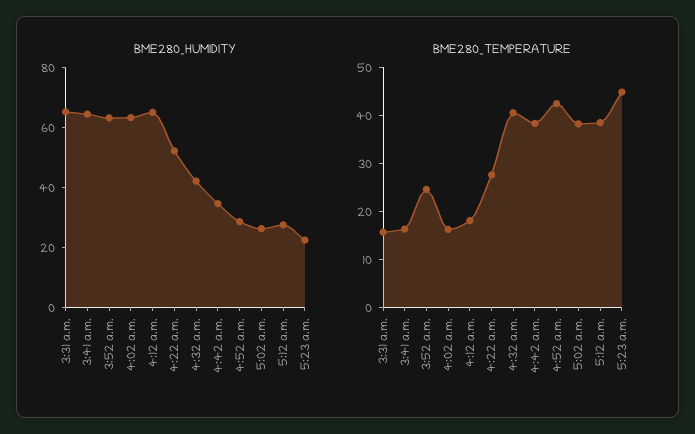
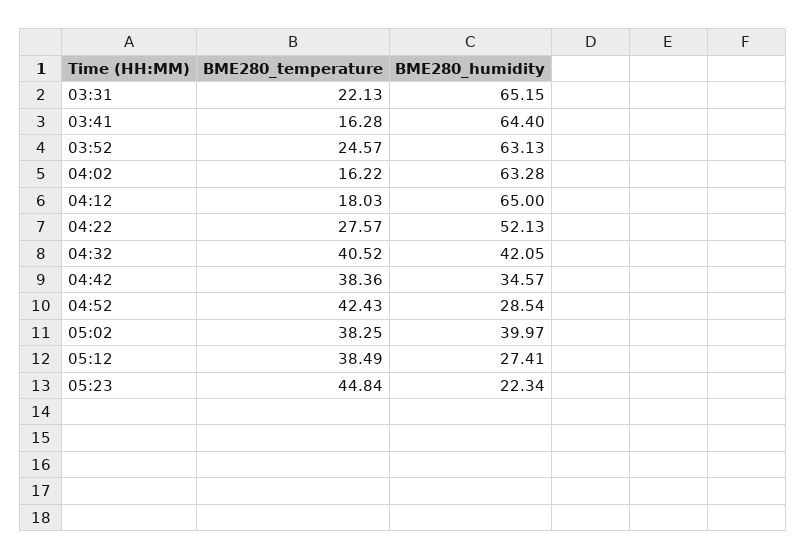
  {
    "BME280_HUMIDITY": {
      "3:31 a.m.": 65.15,
      "3:41 a.m.": 64.4,
      "3:52 a.m.": 63.13,
      "4:02 a.m.": 63.28,
      "4:12 a.m.": 65,
      "4:22 a.m.": 52.13,
      "4:32 a.m.": 42.05,
      "4:42 a.m.": 34.57,
      "4:52 a.m.": 28.54,
-     "5:02 a.m.": 25,
+     "5:02 a.m.": 39.97,
      "5:12 a.m.": 27.41,
      "5:23 a.m.": 22.34
    },
    "BME280_TEMPERATURE": {
-     "3:31 a.m.": 16,
+     "3:31 a.m.": 22.13,
      "3:41 a.m.": 16.28,
      "3:52 a.m.": 24.57,
      "4:02 a.m.": 16.22,
      "4:12 a.m.": 18.03,
      "4:22 a.m.": 27.57,
      "4:32 a.m.": 40.52,
      "4:42 a.m.": 38.36,
      "4:52 a.m.": 42.43,
      "5:02 a.m.": 38.25,
      "5:12 a.m.": 38.49,
      "5:23 a.m.": 44.84
    }
  }

